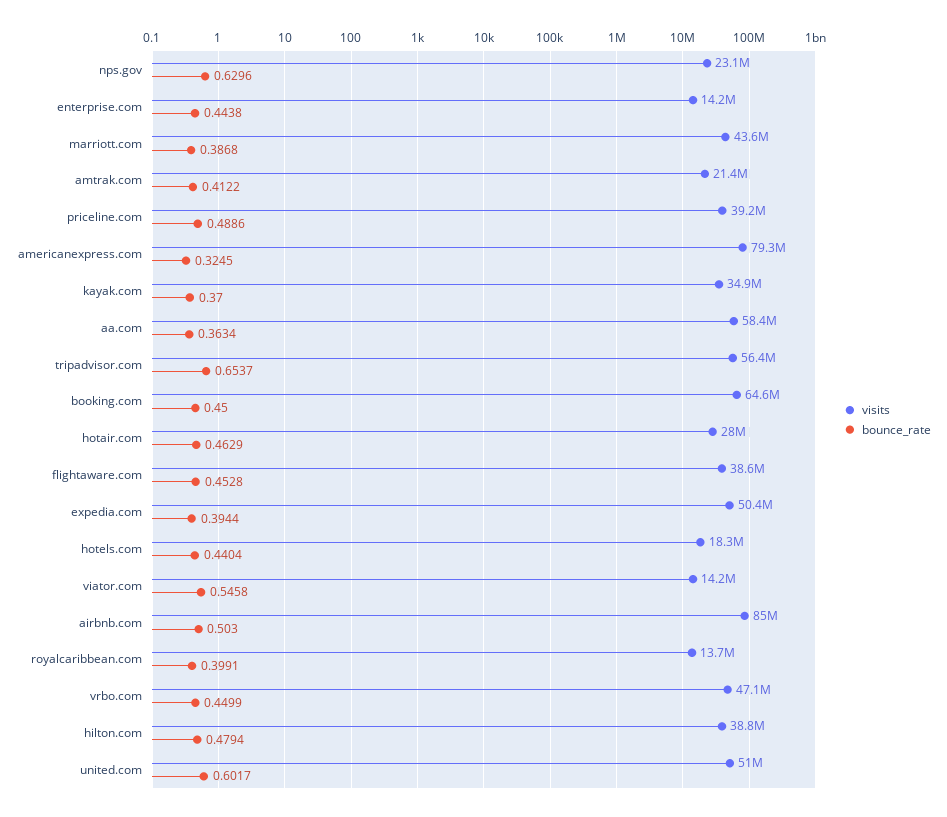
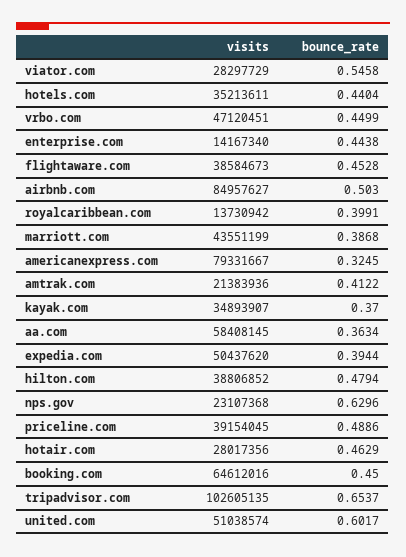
  {
    "visits": {
      "nps.gov": 23107368,
      "enterprise.com": 14167340,
      "marriott.com": 43551199,
      "amtrak.com": 21383936,
      "priceline.com": 39154045,
      "americanexpress.com": 79331667,
      "kayak.com": 34893907,
      "aa.com": 58408145,
-     "tripadvisor.com": 56400000,
+     "tripadvisor.com": 102605135,
      "booking.com": 64612016,
      "hotair.com": 28017356,
      "flightaware.com": 38584673,
      "expedia.com": 50437620,
-     "hotels.com": 18300000,
+     "hotels.com": 35213611,
-     "viator.com": 14200000,
+     "viator.com": 28297729,
      "airbnb.com": 84957627,
      "royalcaribbean.com": 13730942,
      "vrbo.com": 47120451,
      "hilton.com": 38806852,
      "united.com": 51038574
    },
    "bounce_rate": {
      "nps.gov": 0.6296,
      "enterprise.com": 0.4438,
      "marriott.com": 0.3868,
      "amtrak.com": 0.4122,
      "priceline.com": 0.4886,
      "americanexpress.com": 0.3245,
      "kayak.com": 0.37,
      "aa.com": 0.3634,
      "tripadvisor.com": 0.6537,
      "booking.com": 0.45,
      "hotair.com": 0.4629,
      "flightaware.com": 0.4528,
      "expedia.com": 0.3944,
      "hotels.com": 0.4404,
      "viator.com": 0.5458,
      "airbnb.com": 0.503,
      "royalcaribbean.com": 0.3991,
      "vrbo.com": 0.4499,
      "hilton.com": 0.4794,
      "united.com": 0.6017
    }
  }

